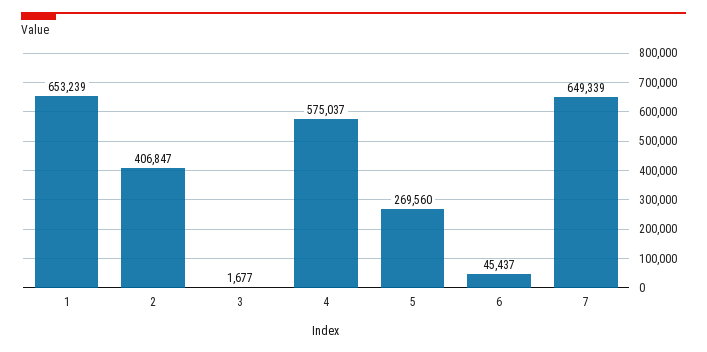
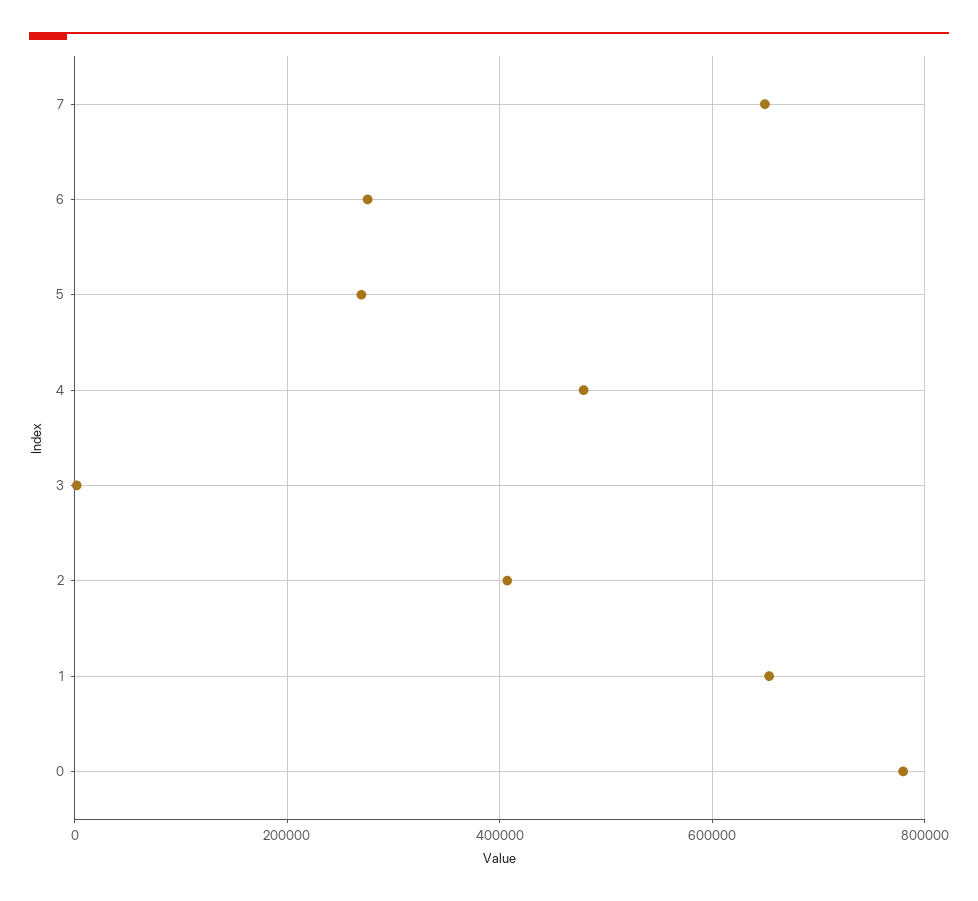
  {
    "1": 653239,
    "2": 406847,
    "3": 1677,
-   "4": 575037,
+   "4": 480000,
    "5": 269560,
-   "6": 45437,
+   "6": 280000,
-   "7": 649339
+   "7": 649339,
+   "0": 780000
  }

